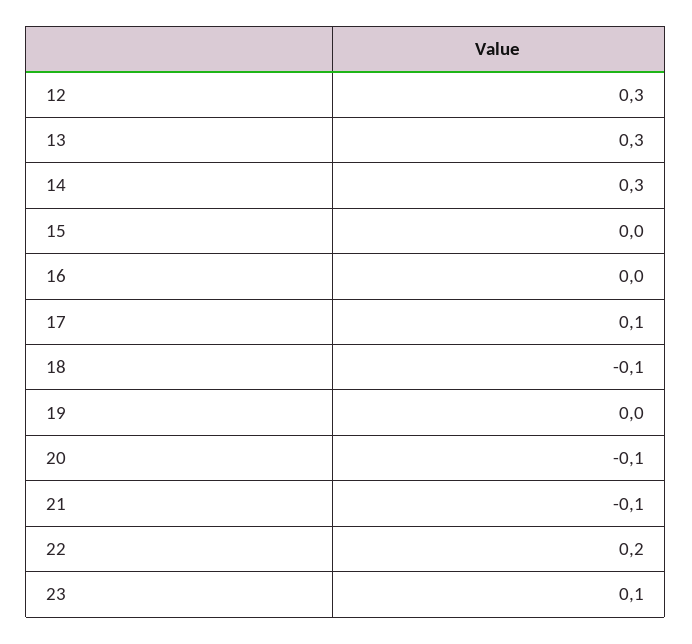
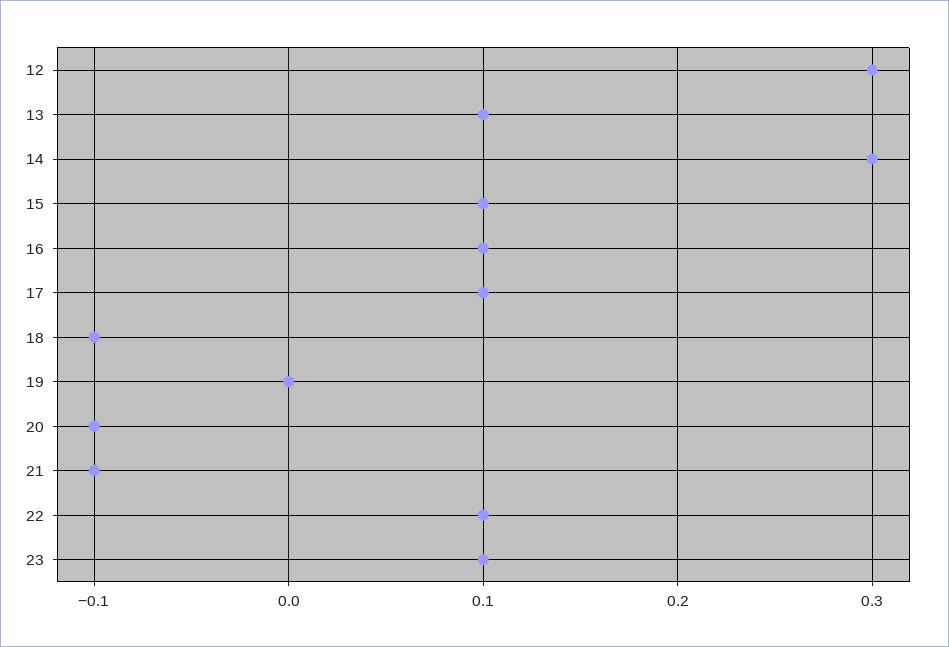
  {
    "12": 0.3,
-   "13": 0.3,
+   "13": 0.1,
    "14": 0.3,
-   "15": 0,
+   "15": 0.1,
-   "16": 0,
+   "16": 0.1,
    "17": 0.1,
    "18": -0.1,
    "19": 0,
    "20": -0.1,
    "21": -0.1,
-   "22": 0.2,
+   "22": 0.1,
    "23": 0.1
  }

